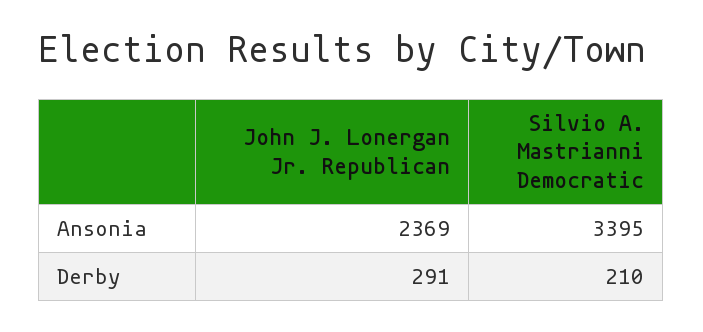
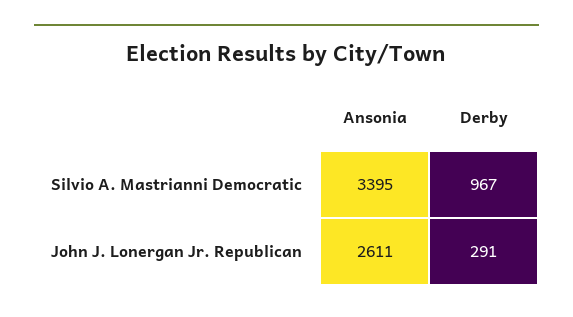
  {
    "John J. Lonergan Jr. Republican": {
-     "Ansonia": 2369,
+     "Ansonia": 2611,
      "Derby": 291
    },
    "Silvio A. Mastrianni Democratic": {
      "Ansonia": 3395,
-     "Derby": 210
+     "Derby": 967
    }
  }

